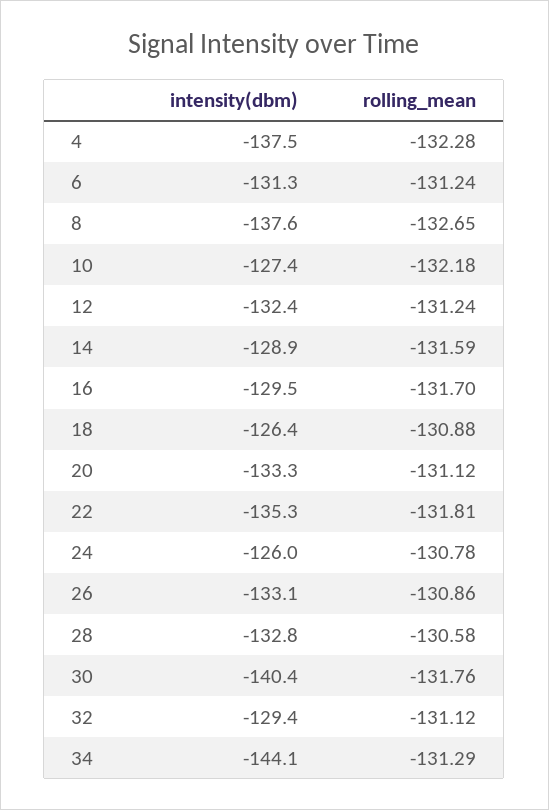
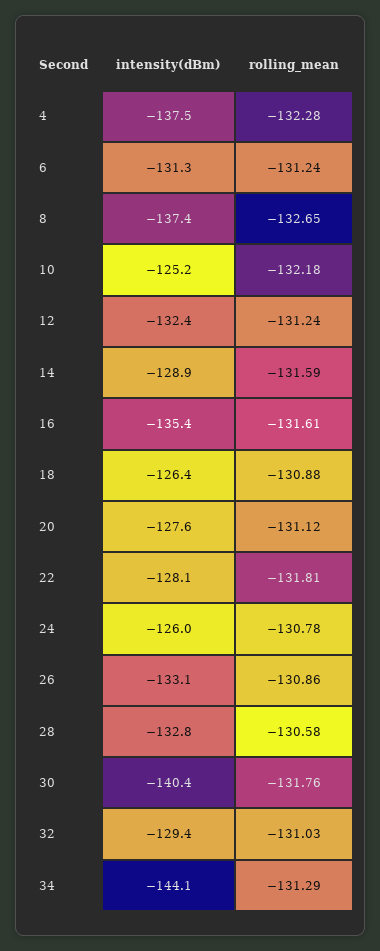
  {
    "intensity(dbm)": {
      "4": -137.5,
      "6": -131.3,
-     "8": -137.6,
+     "8": -137.4,
-     "10": -127.4,
+     "10": -125.2,
      "12": -132.4,
      "14": -128.9,
-     "16": -129.5,
+     "16": -135.4,
      "18": -126.4,
-     "20": -133.3,
+     "20": -127.6,
-     "22": -135.3,
+     "22": -128.1,
      "24": -126,
      "26": -133.1,
      "28": -132.8,
      "30": -140.4,
      "32": -129.4,
      "34": -144.1
    },
    "rolling_mean": {
      "4": -132.28,
      "6": -131.24,
      "8": -132.65,
      "10": -132.18,
      "12": -131.24,
      "14": -131.59,
-     "16": -131.7,
+     "16": -131.61,
      "18": -130.88,
      "20": -131.12,
      "22": -131.81,
      "24": -130.78,
      "26": -130.86,
      "28": -130.58,
      "30": -131.76,
-     "32": -131.12,
+     "32": -131.03,
      "34": -131.29
    }
  }

